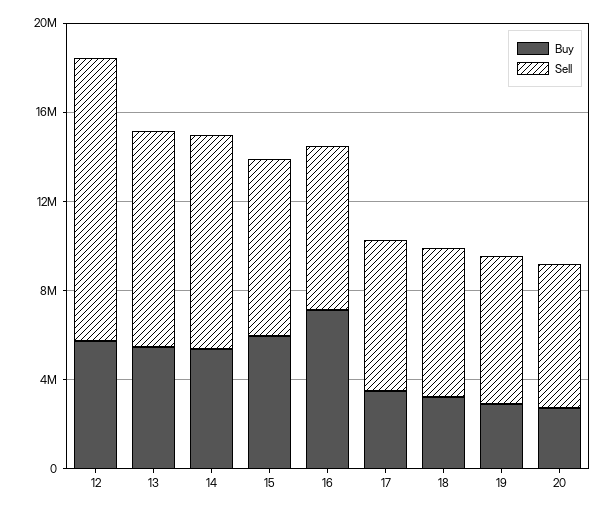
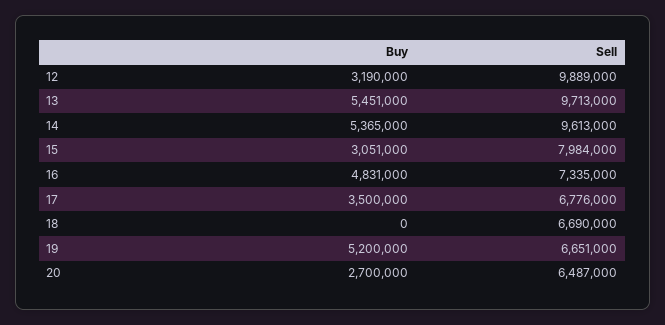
  {
    "Buy": {
-     "12": 6000000,
+     "12": 3190000,
      "13": 5451000,
      "14": 5365000,
-     "15": 6000000,
+     "15": 3051000,
-     "16": 7000000,
+     "16": 4831000,
      "17": 3500000,
-     "18": 3000000,
+     "18": 0,
-     "19": 3000000,
+     "19": 5200000,
      "20": 2700000
    },
    "Sell": {
-     "12": 13000000,
+     "12": 9889000,
      "13": 9713000,
      "14": 9613000,
      "15": 7984000,
      "16": 7335000,
      "17": 6776000,
      "18": 6690000,
      "19": 6651000,
      "20": 6487000
    }
  }

